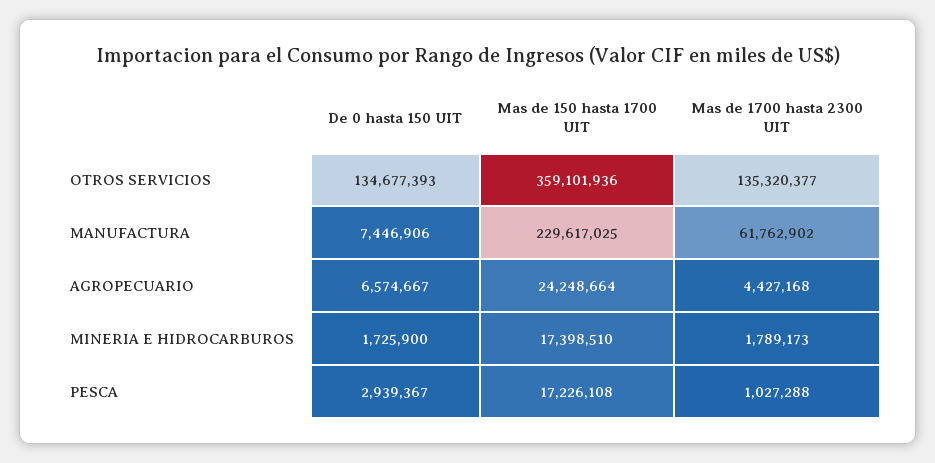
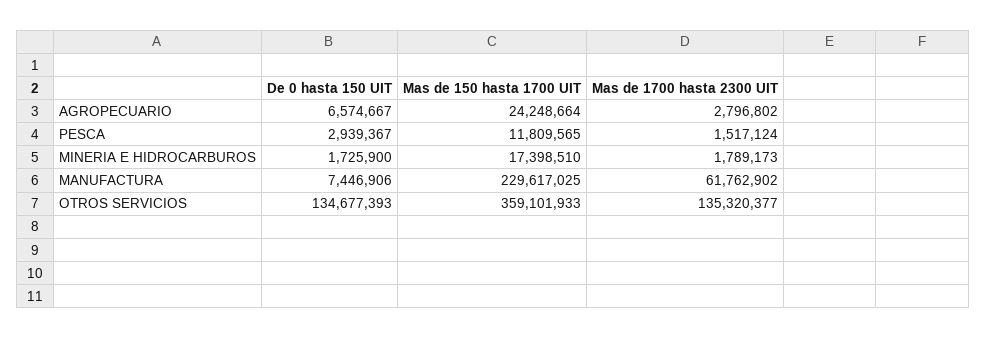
  {
    "De 0 hasta 150 UIT": {
      "OTROS SERVICIOS": 134677393,
      "MANUFACTURA": 7446906,
      "AGROPECUARIO": 6574667,
      "MINERIA E HIDROCARBUROS": 1725900,
      "PESCA": 2939367
    },
    "Mas de 150 hasta 1700 UIT": {
-     "OTROS SERVICIOS": 359101936,
+     "OTROS SERVICIOS": 359101933,
      "MANUFACTURA": 229617025,
      "AGROPECUARIO": 24248664,
      "MINERIA E HIDROCARBUROS": 17398510,
-     "PESCA": 17226108
+     "PESCA": 11809565
    },
    "Mas de 1700 hasta 2300 UIT": {
      "OTROS SERVICIOS": 135320377,
      "MANUFACTURA": 61762902,
-     "AGROPECUARIO": 4427168,
+     "AGROPECUARIO": 2796802,
      "MINERIA E HIDROCARBUROS": 1789173,
-     "PESCA": 1027288
+     "PESCA": 1517124
    }
  }

